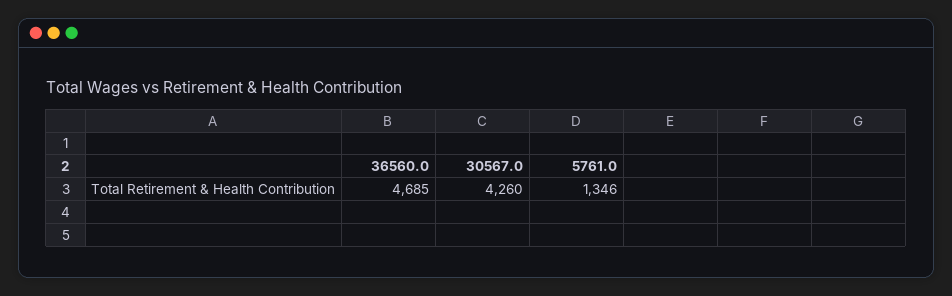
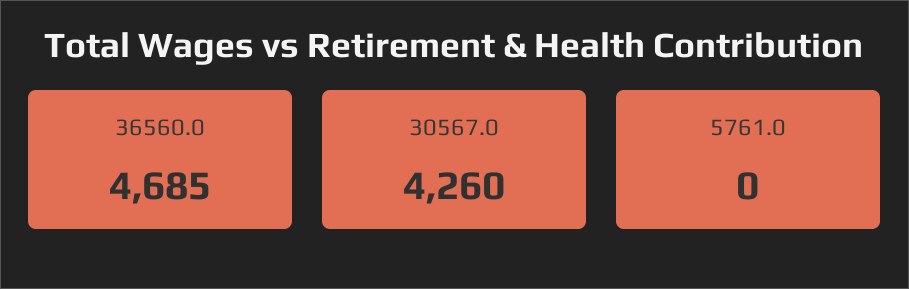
  {
    "36560.0": 4685,
    "30567.0": 4260,
-   "5761.0": 1346
+   "5761.0": 0
  }

